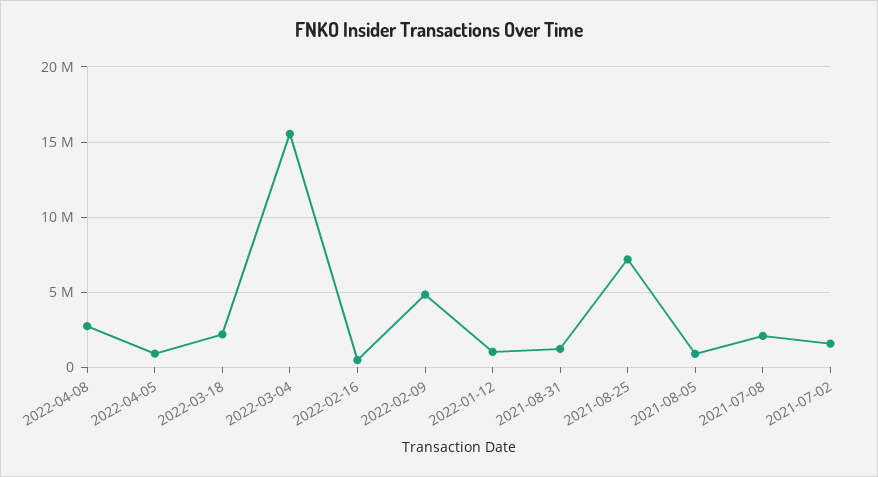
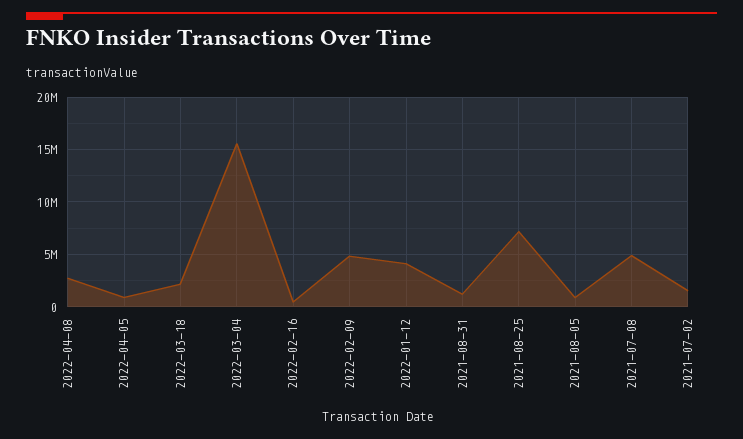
  {
    "2022-04-08": 2500000,
    "2022-04-05": 1000000,
    "2022-03-18": 2000000,
    "2022-03-04": 15500000,
    "2022-02-16": 500000,
    "2022-02-09": 5000000,
-   "2022-01-12": 1000000,
+   "2022-01-12": 4000000,
    "2021-08-31": 1000000,
    "2021-08-25": 7000000,
    "2021-08-05": 1000000,
-   "2021-07-08": 2000000,
+   "2021-07-08": 5000000,
    "2021-07-02": 1500000
  }

